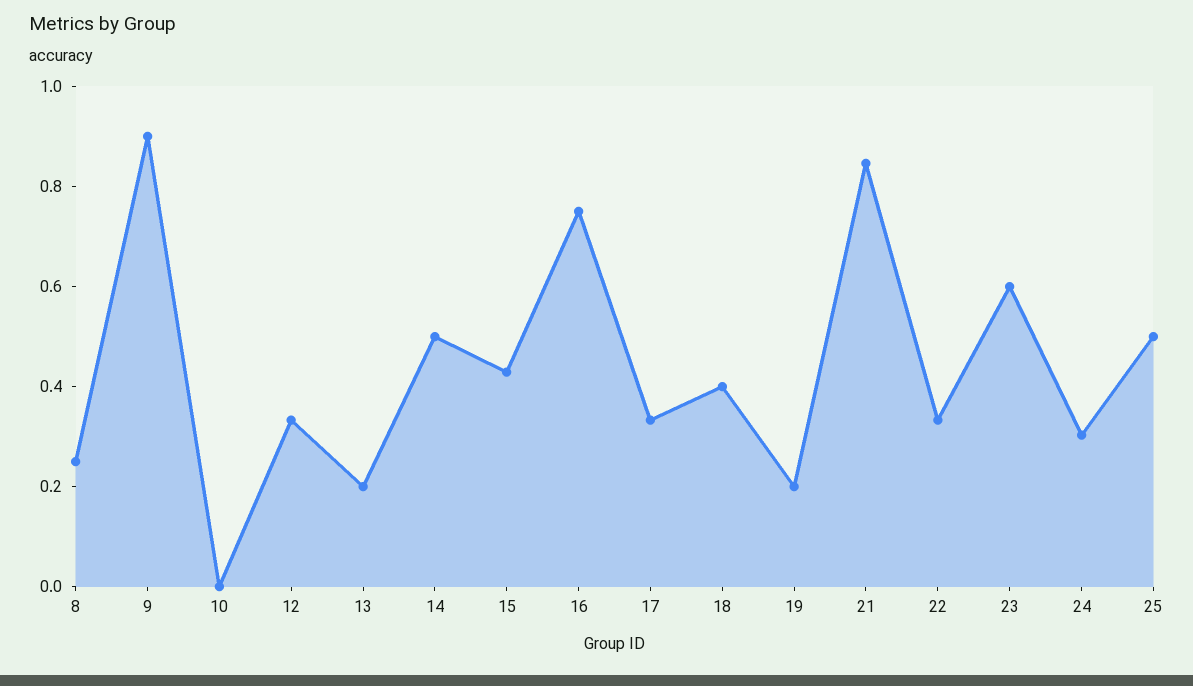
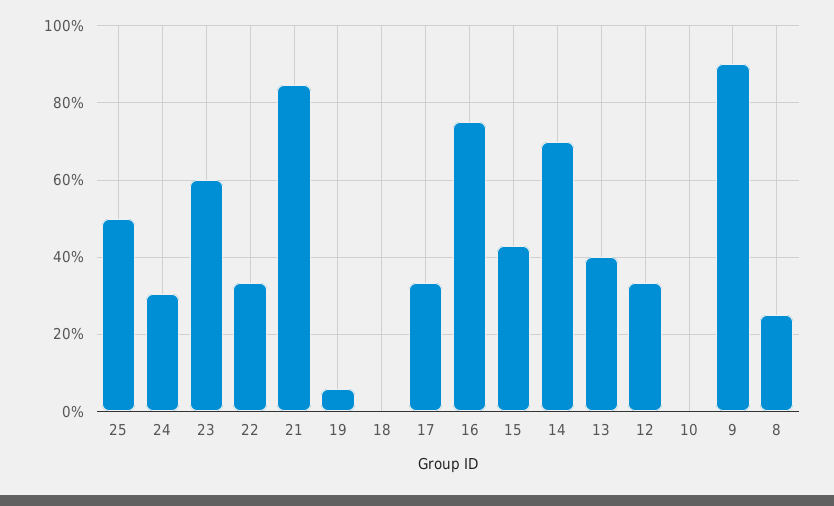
  {
    "8": 0.26,
    "9": 0.9,
    "10": 0,
    "12": 0.34,
-   "13": 0.2,
+   "13": 0.4,
-   "14": 0.5,
+   "14": 0.7,
    "15": 0.42,
    "16": 0.76,
    "17": 0.34,
-   "18": 0.4,
+   "18": 0,
-   "19": 0.2,
+   "19": 0.06,
    "21": 0.84,
    "22": 0.34,
    "23": 0.6,
    "24": 0.3,
    "25": 0.5
  }

